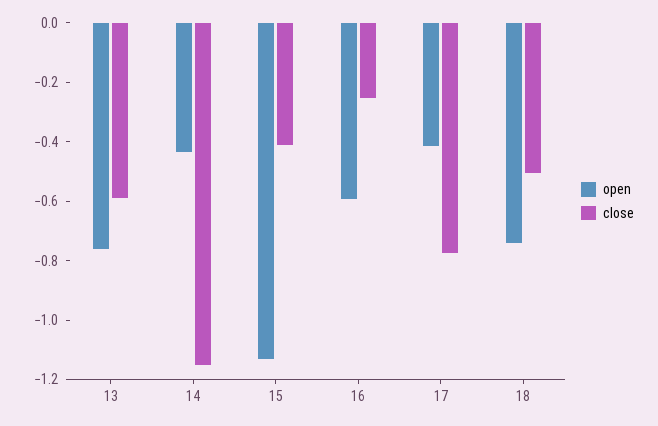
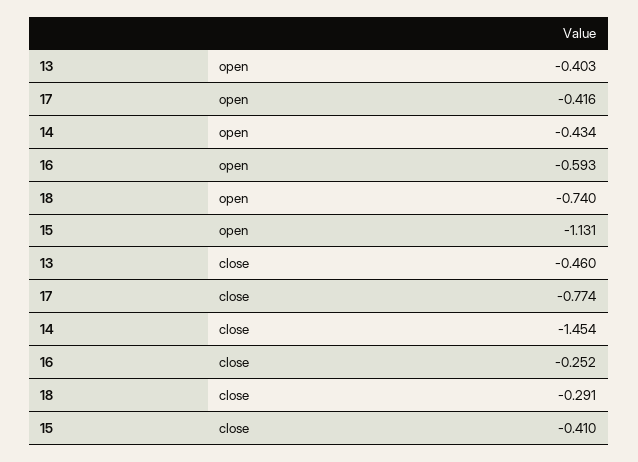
  {
    "open": {
-     "13": -0.75,
+     "13": -0.403,
      "14": -0.434,
      "15": -1.131,
      "16": -0.593,
      "17": -0.416,
      "18": -0.74
    },
    "close": {
-     "13": -0.6,
+     "13": -0.46,
-     "14": -1.15,
+     "14": -1.454,
      "15": -0.41,
      "16": -0.252,
      "17": -0.774,
-     "18": -0.5
+     "18": -0.291
    }
  }

